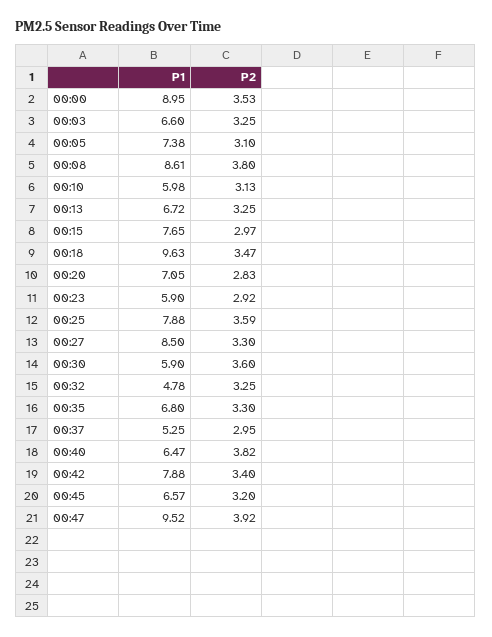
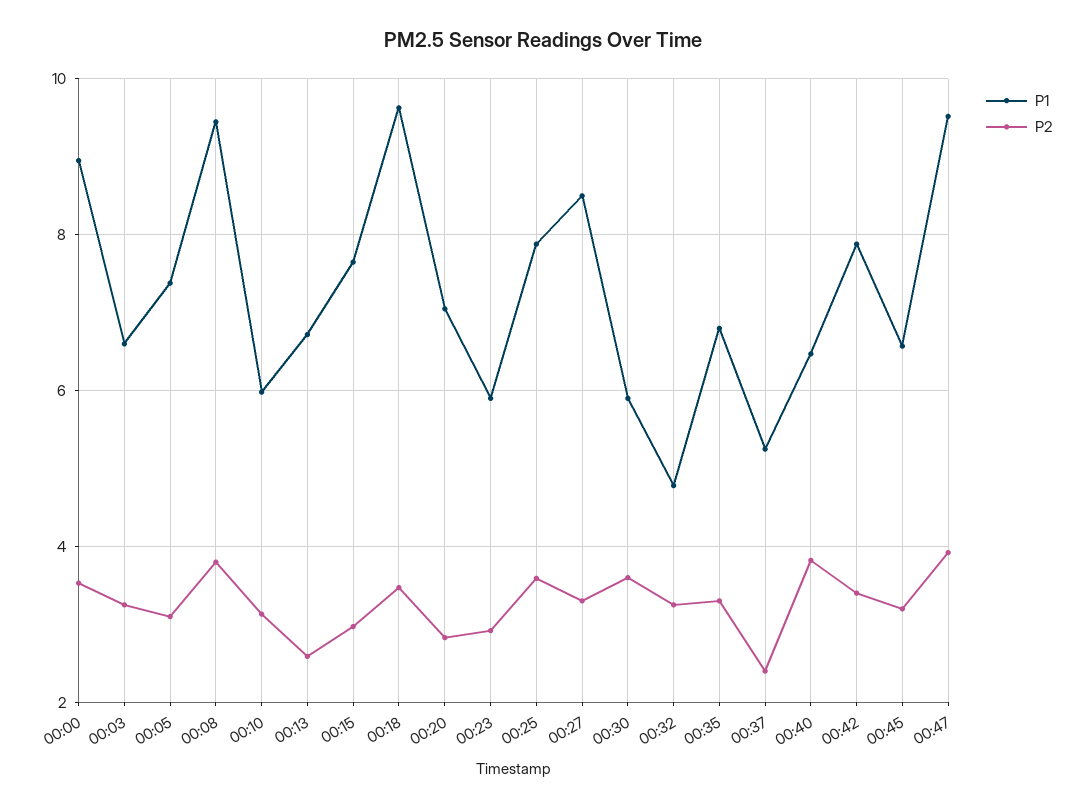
  {
    "P1": {
      "00:00": 8.95,
      "00:03": 6.6,
      "00:05": 7.38,
-     "00:08": 8.61,
+     "00:08": 9.4,
      "00:10": 5.98,
      "00:13": 6.72,
      "00:15": 7.65,
      "00:18": 9.63,
      "00:20": 7.05,
      "00:23": 5.9,
      "00:25": 7.88,
      "00:27": 8.5,
      "00:30": 5.9,
      "00:32": 4.78,
      "00:35": 6.8,
      "00:37": 5.25,
      "00:40": 6.47,
      "00:42": 7.88,
      "00:45": 6.57,
      "00:47": 9.52
    },
    "P2": {
      "00:00": 3.53,
      "00:03": 3.25,
      "00:05": 3.1,
      "00:08": 3.8,
      "00:10": 3.13,
-     "00:13": 3.25,
+     "00:13": 2.6,
      "00:15": 2.97,
      "00:18": 3.47,
      "00:20": 2.83,
      "00:23": 2.92,
      "00:25": 3.59,
      "00:27": 3.3,
      "00:30": 3.6,
      "00:32": 3.25,
      "00:35": 3.3,
-     "00:37": 2.95,
+     "00:37": 2.4,
      "00:40": 3.82,
      "00:42": 3.4,
      "00:45": 3.2,
      "00:47": 3.92
    }
  }

